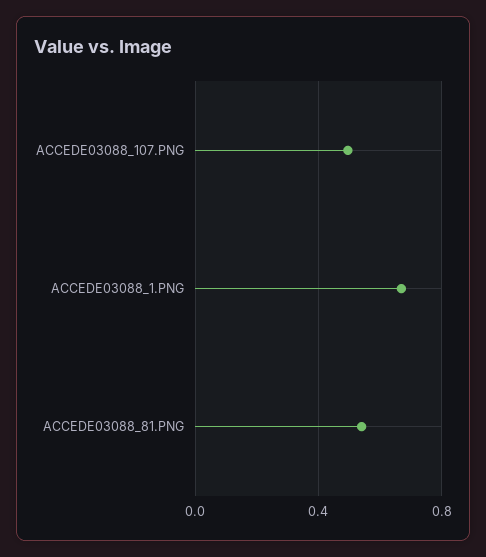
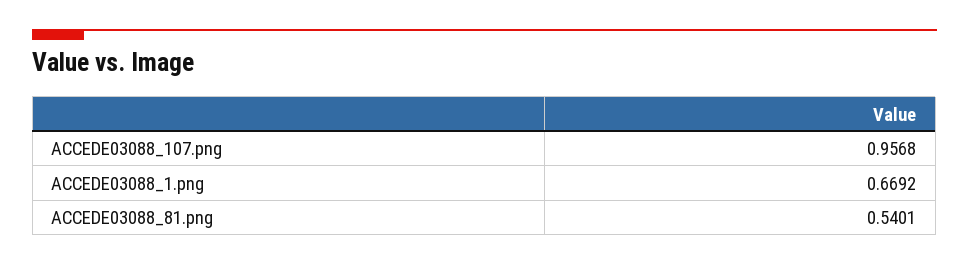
  {
-   "ACCEDE03088_107.PNG": 0.5,
+   "ACCEDE03088_107.PNG": 0.9568,
    "ACCEDE03088_1.PNG": 0.6692,
    "ACCEDE03088_81.PNG": 0.5401
  }

